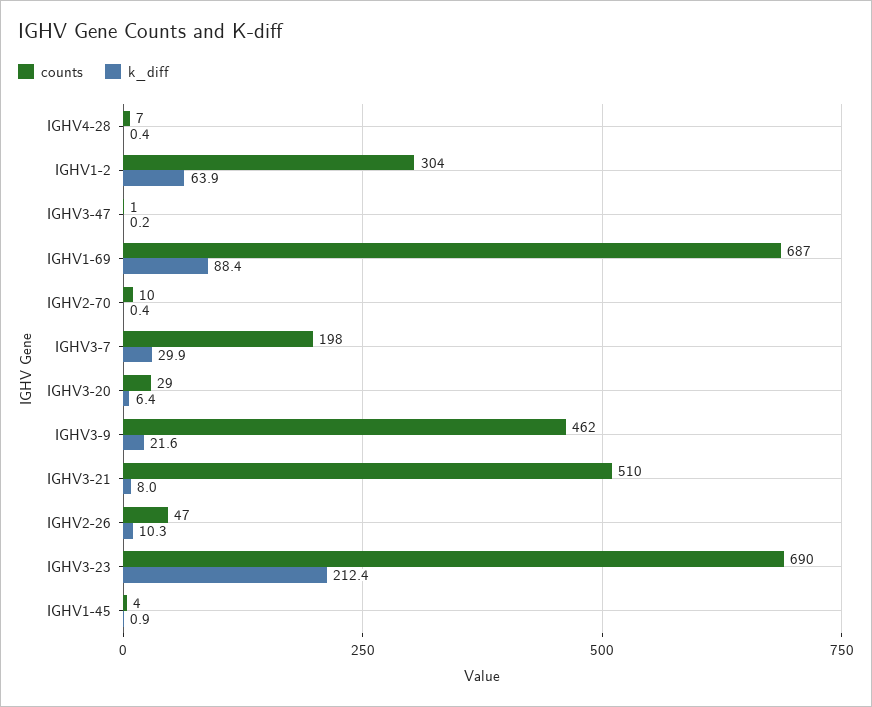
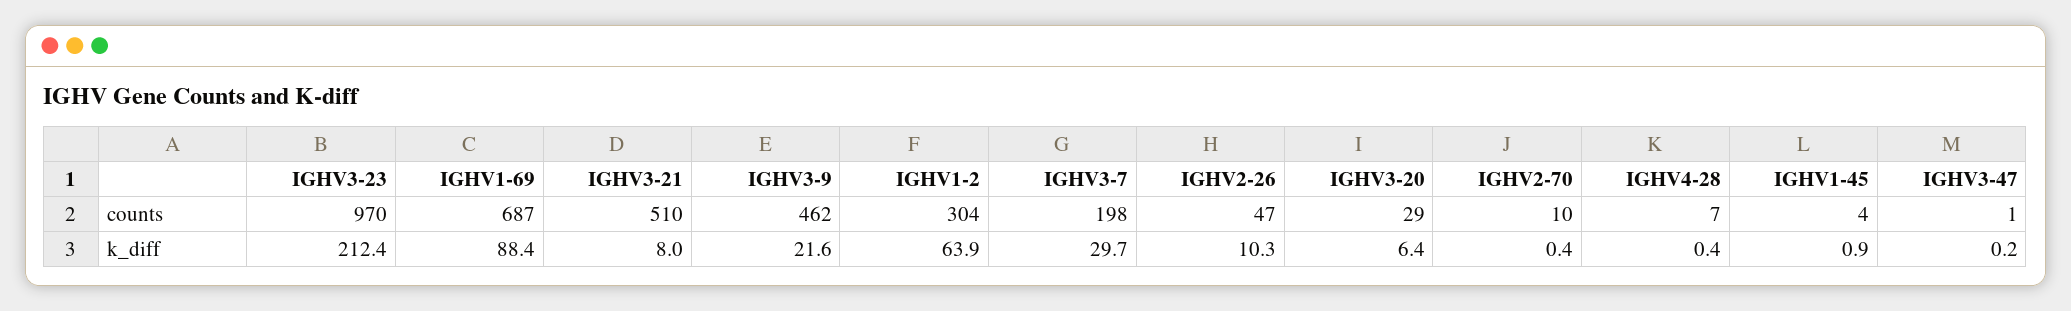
  {
    "counts": {
      "IGHV4-28": 7,
      "IGHV1-2": 304,
      "IGHV3-47": 1,
      "IGHV1-69": 687,
      "IGHV2-70": 10,
      "IGHV3-7": 198,
      "IGHV3-20": 29,
      "IGHV3-9": 462,
      "IGHV3-21": 510,
      "IGHV2-26": 47,
-     "IGHV3-23": 690,
+     "IGHV3-23": 970,
      "IGHV1-45": 4
    },
    "k_diff": {
      "IGHV4-28": 0.4,
      "IGHV1-2": 63.9,
      "IGHV3-47": 0.2,
      "IGHV1-69": 88.4,
      "IGHV2-70": 0.4,
-     "IGHV3-7": 29.9,
+     "IGHV3-7": 29.7,
      "IGHV3-20": 6.4,
      "IGHV3-9": 21.6,
      "IGHV3-21": 8,
      "IGHV2-26": 10.3,
      "IGHV3-23": 212.4,
      "IGHV1-45": 0.9
    }
  }

